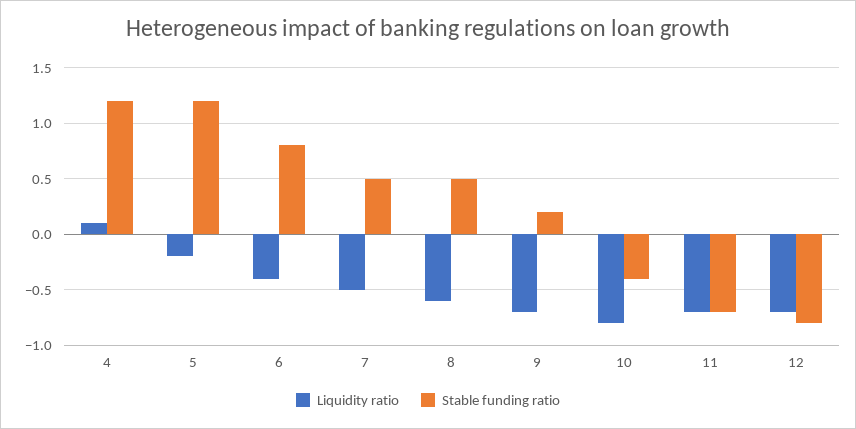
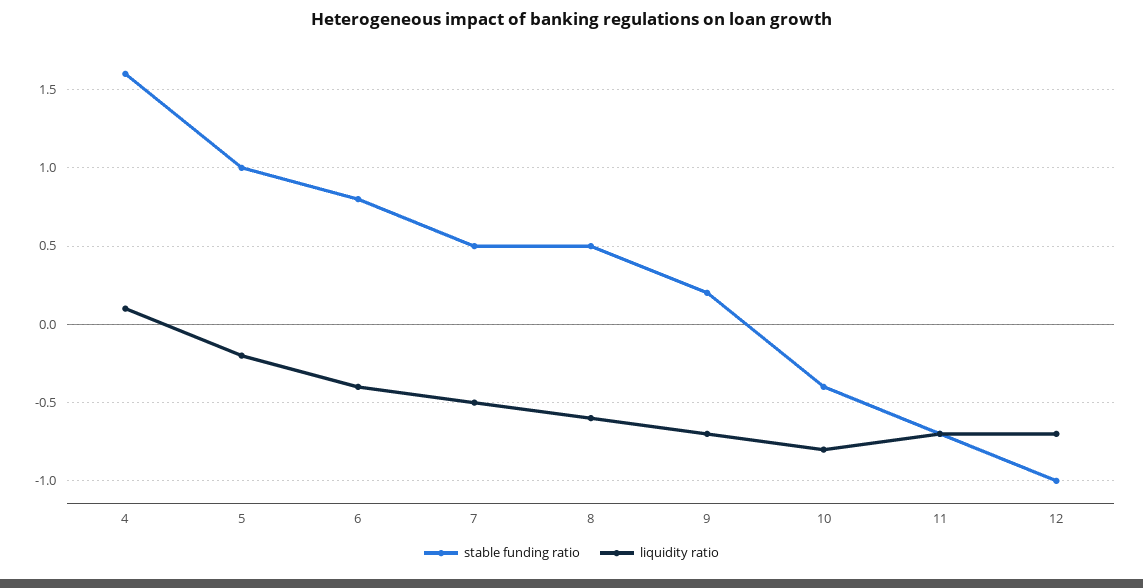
  {
    "Liquidity ratio": {
      "4": 0.1,
      "5": -0.2,
      "6": -0.4,
      "7": -0.5,
      "8": -0.6,
      "9": -0.7,
      "10": -0.8,
      "11": -0.7,
      "12": -0.7
    },
    "Stable funding ratio": {
-     "4": 1.2,
+     "4": 1.6,
-     "5": 1.2,
+     "5": 1,
      "6": 0.8,
      "7": 0.5,
      "8": 0.5,
      "9": 0.2,
      "10": -0.4,
      "11": -0.7,
-     "12": -0.8
+     "12": -1
    }
  }

